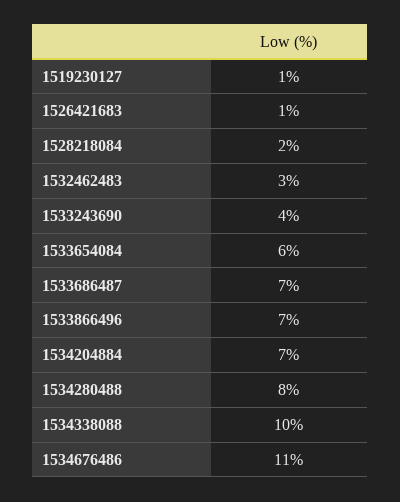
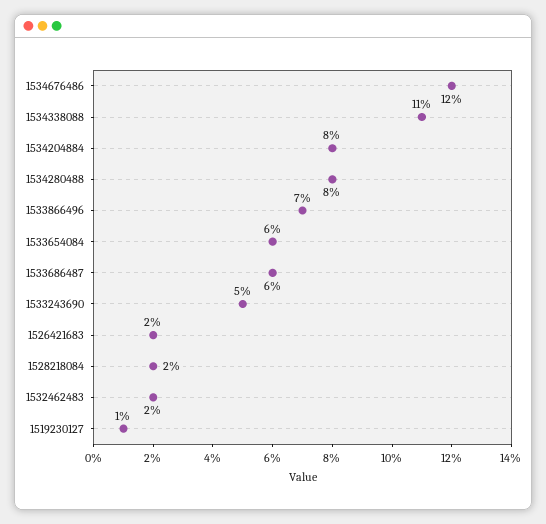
  {
    "1519230127": 1,
-   "1526421683": 1,
+   "1526421683": 2,
    "1528218084": 2,
-   "1532462483": 3,
+   "1532462483": 2,
-   "1533243690": 4,
+   "1533243690": 5,
    "1533654084": 6,
-   "1533686487": 7,
+   "1533686487": 6,
    "1533866496": 7,
-   "1534204884": 7,
+   "1534204884": 8,
    "1534280488": 8,
-   "1534338088": 10,
+   "1534338088": 11,
-   "1534676486": 11
+   "1534676486": 12
  }

